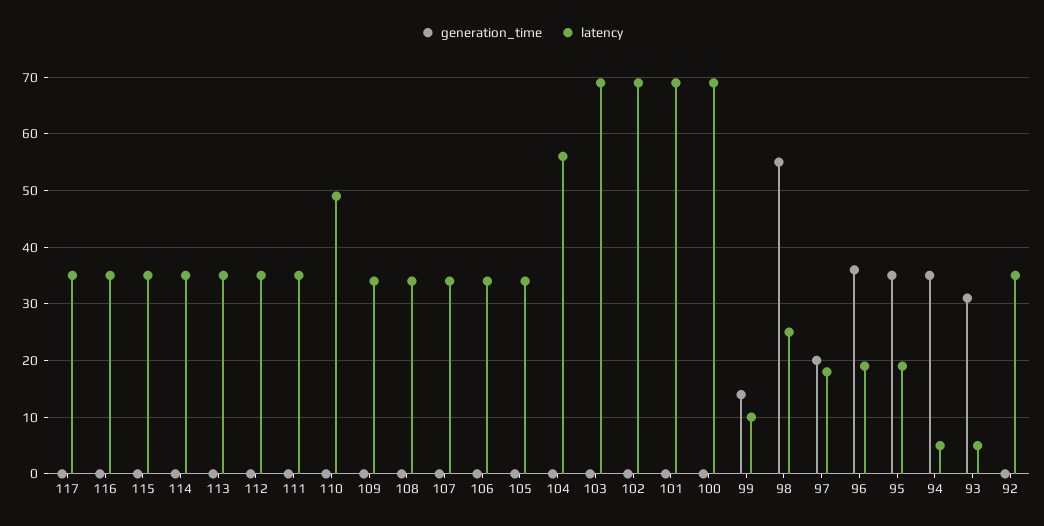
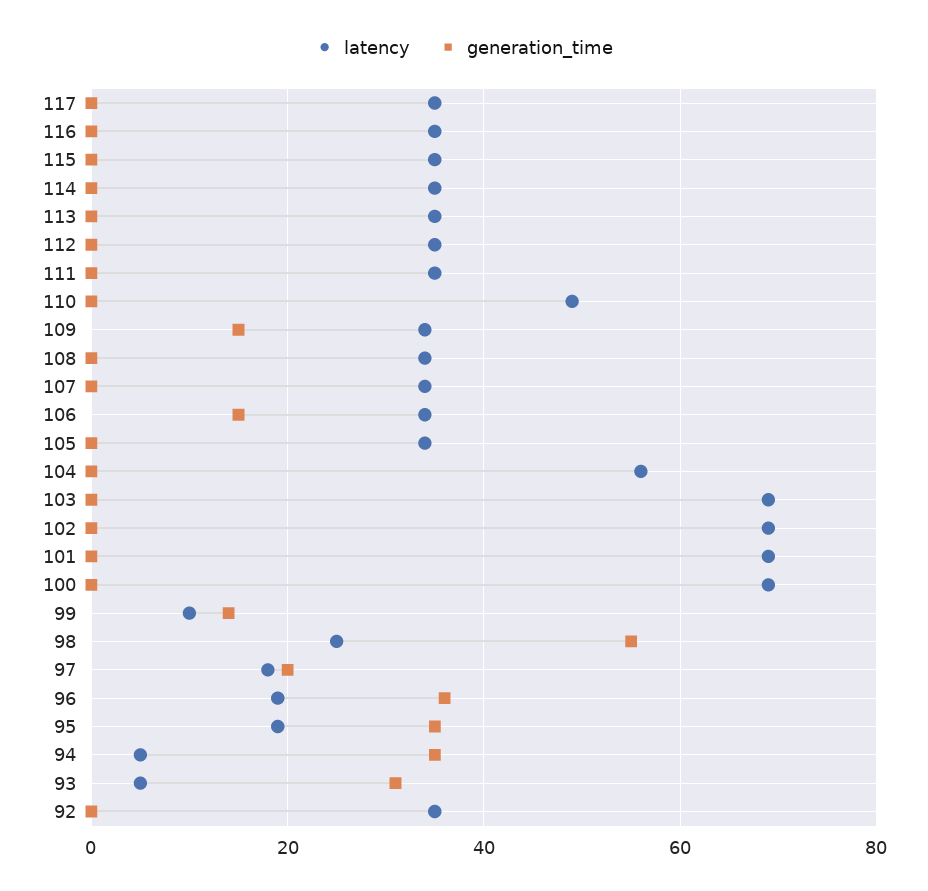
  {
    "generation_time": {
      "117": 0,
      "116": 0,
      "115": 0,
      "114": 0,
      "113": 0,
      "112": 0,
      "111": 0,
      "110": 0,
-     "109": 0,
+     "109": 15,
      "108": 0,
      "107": 0,
-     "106": 0,
+     "106": 15,
      "105": 0,
      "104": 0,
      "103": 0,
      "102": 0,
      "101": 0,
      "100": 0,
      "99": 15,
      "98": 55,
      "97": 20,
      "96": 35,
      "95": 35,
      "94": 35,
      "93": 30,
      "92": 0
    },
    "latency": {
      "117": 35,
      "116": 35,
      "115": 35,
      "114": 35,
      "113": 35,
      "112": 35,
      "111": 35,
      "110": 50,
      "109": 35,
      "108": 35,
      "107": 35,
      "106": 35,
      "105": 35,
      "104": 55,
      "103": 70,
      "102": 70,
      "101": 70,
      "100": 70,
      "99": 10,
      "98": 25,
      "97": 20,
      "96": 20,
      "95": 20,
      "94": 5,
      "93": 5,
      "92": 35
    }
  }

